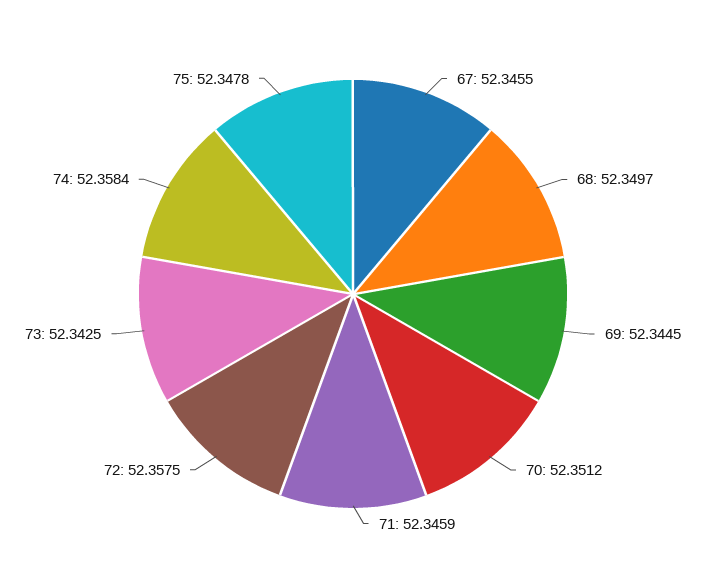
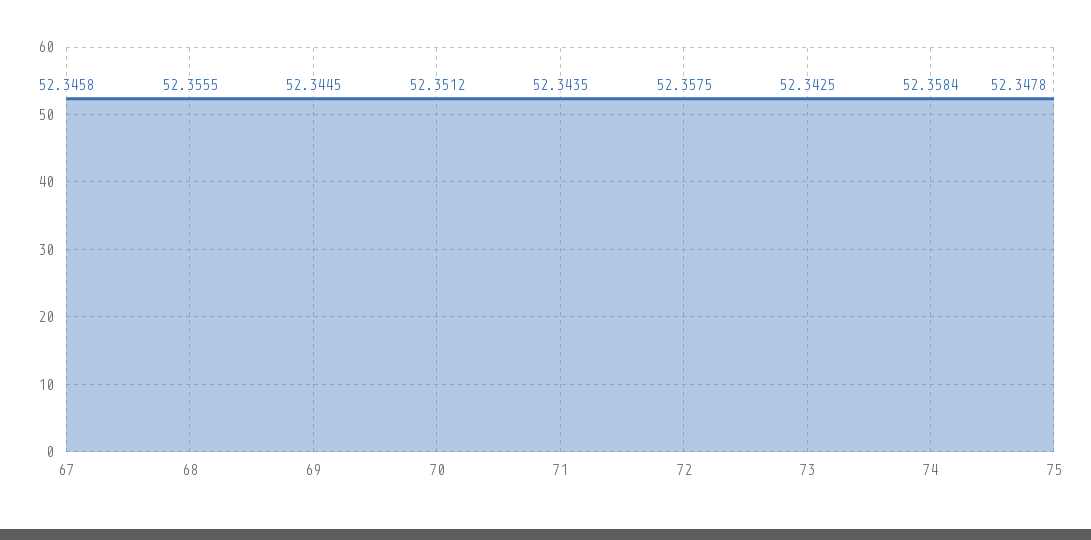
  {
-   "67": 52.3455,
+   "67": 52.3458,
-   "68": 52.3497,
+   "68": 52.3555,
    "69": 52.3445,
    "70": 52.3512,
-   "71": 52.3459,
+   "71": 52.3435,
    "72": 52.3575,
    "73": 52.3425,
    "74": 52.3584,
    "75": 52.3478
  }

